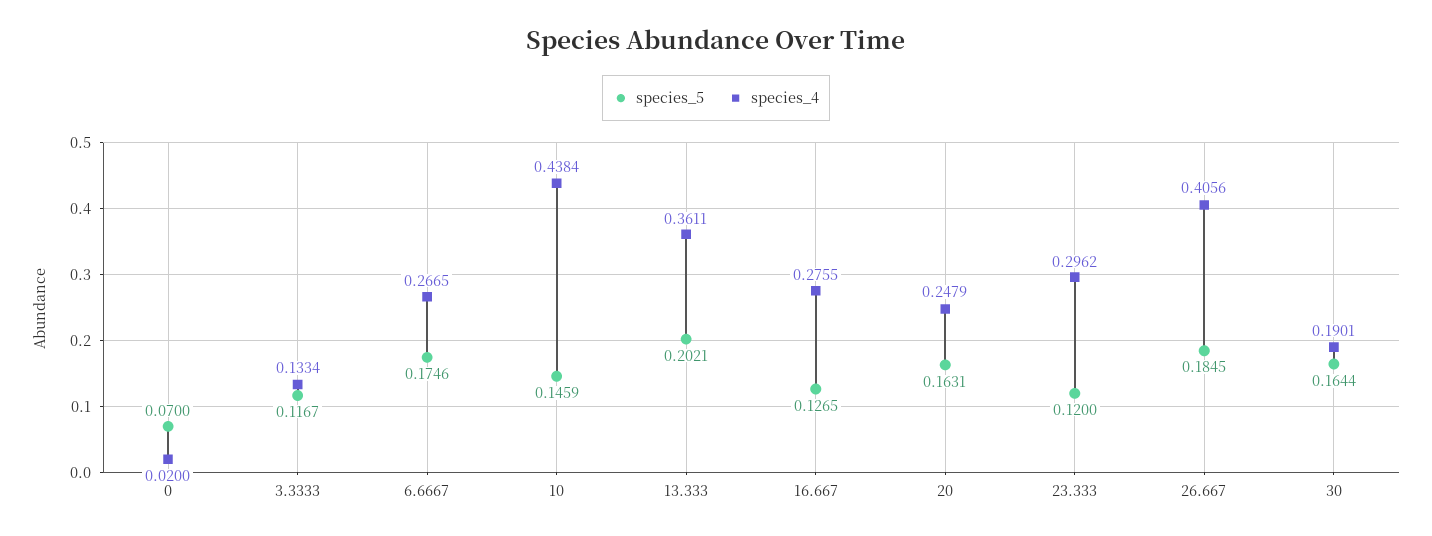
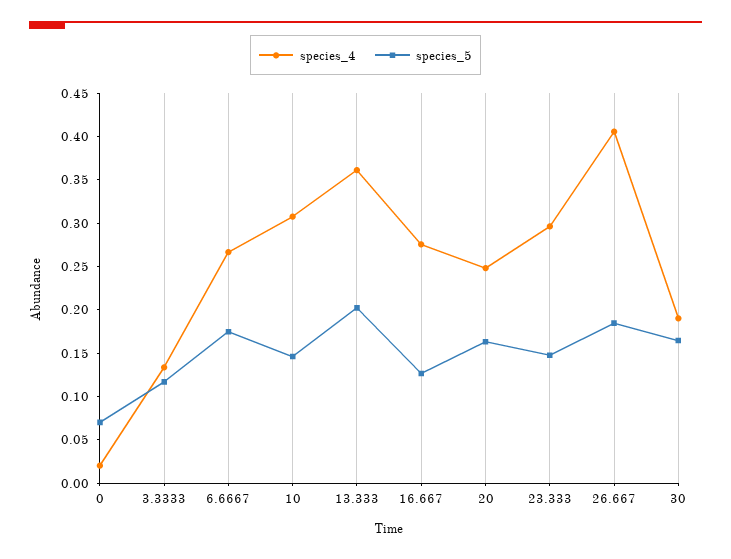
  {
    "species_5": {
      "0": 0.07,
      "3.3333": 0.1167,
      "6.6667": 0.1746,
      "10": 0.1459,
      "13.333": 0.2021,
      "16.667": 0.1265,
      "20": 0.1631,
-     "23.333": 0.12,
+     "23.333": 0.15,
      "26.667": 0.1845,
      "30": 0.1644
    },
    "species_4": {
      "0": 0.02,
      "3.3333": 0.1334,
      "6.6667": 0.2665,
-     "10": 0.4384,
+     "10": 0.31,
      "13.333": 0.3611,
      "16.667": 0.2755,
      "20": 0.2479,
      "23.333": 0.2962,
      "26.667": 0.4056,
      "30": 0.1901
    }
  }

